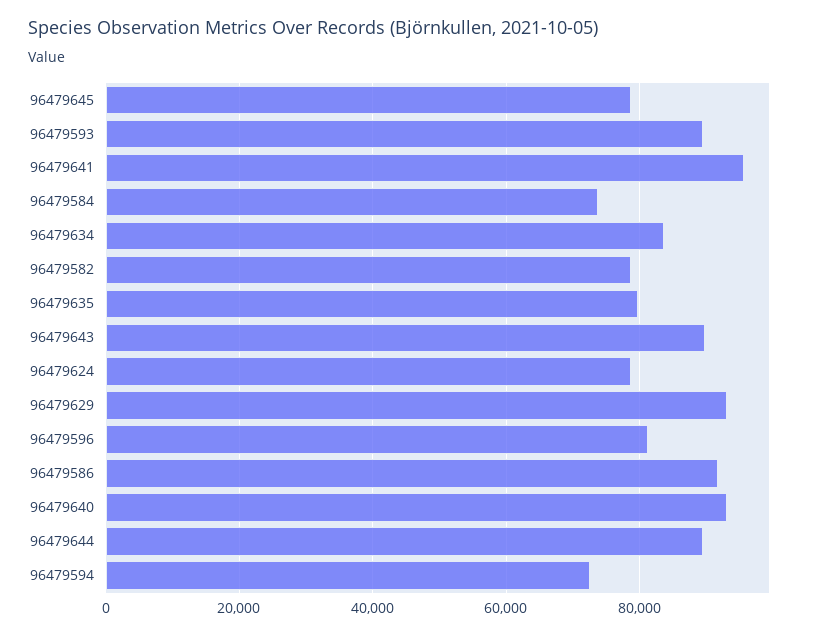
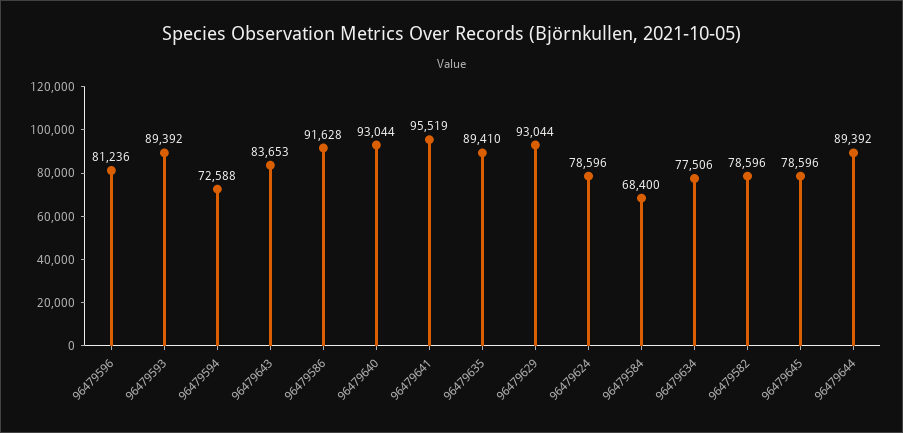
  {
    "96479645": 78596,
    "96479593": 89392,
    "96479641": 95519,
-   "96479584": 74000,
+   "96479584": 68400,
-   "96479634": 84000,
+   "96479634": 77506,
    "96479582": 78596,
-   "96479635": 80000,
+   "96479635": 89410,
-   "96479643": 90000,
+   "96479643": 83653,
    "96479624": 78596,
    "96479629": 93044,
    "96479596": 81236,
    "96479586": 91628,
    "96479640": 93044,
    "96479644": 89392,
    "96479594": 72588
  }

